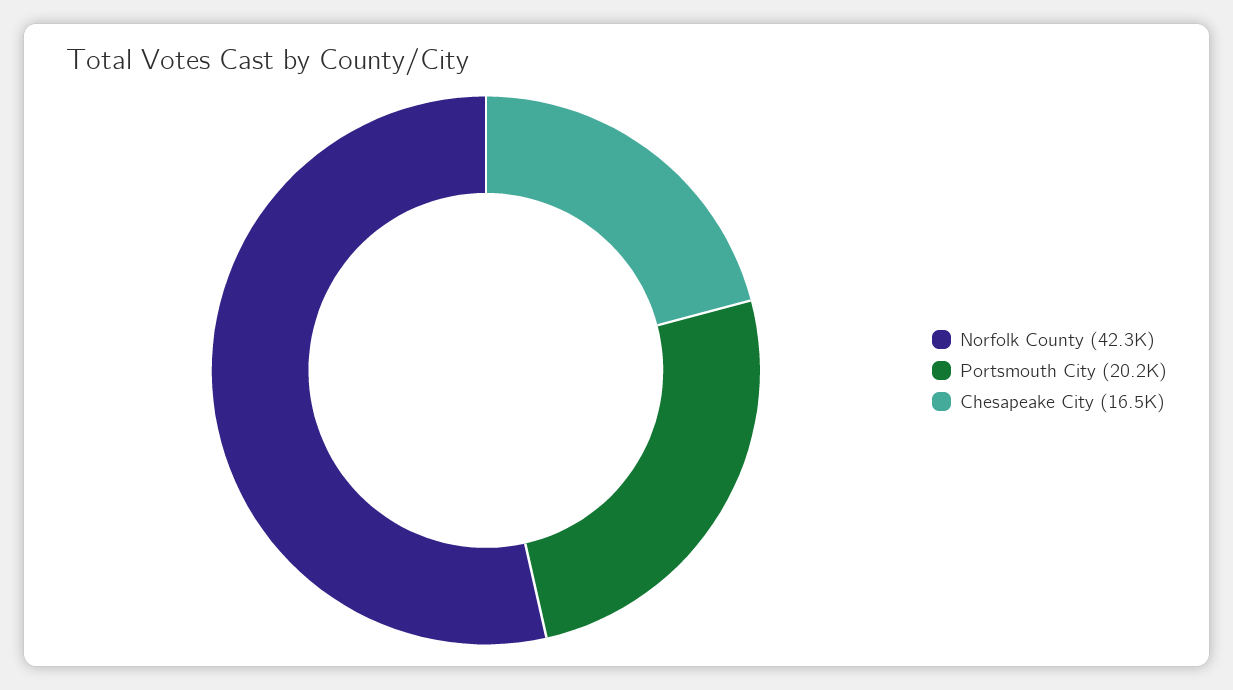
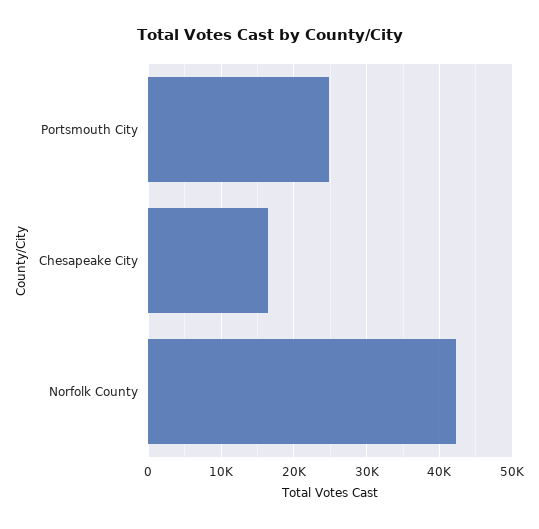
  {
    "Norfolk County": 42300,
-   "Portsmouth City": 20200,
+   "Portsmouth City": 25000,
    "Chesapeake City": 16500
  }

